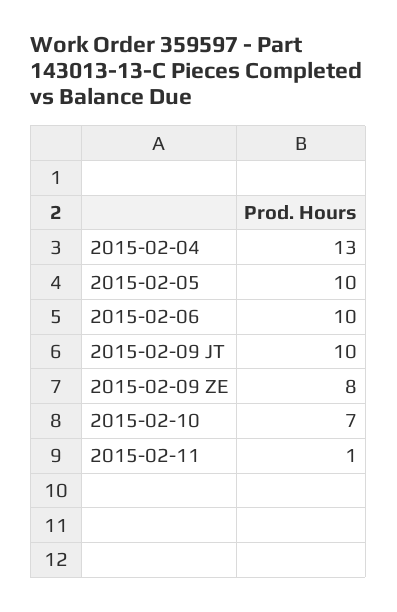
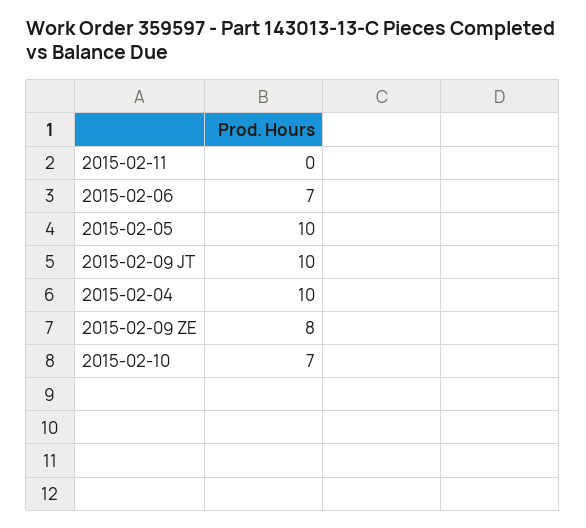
  {
-   "2015-02-04": 13,
+   "2015-02-04": 10,
    "2015-02-05": 10,
-   "2015-02-06": 10,
+   "2015-02-06": 7,
    "2015-02-09 JT": 10,
    "2015-02-09 ZE": 8,
    "2015-02-10": 7,
-   "2015-02-11": 1
+   "2015-02-11": 0
  }

